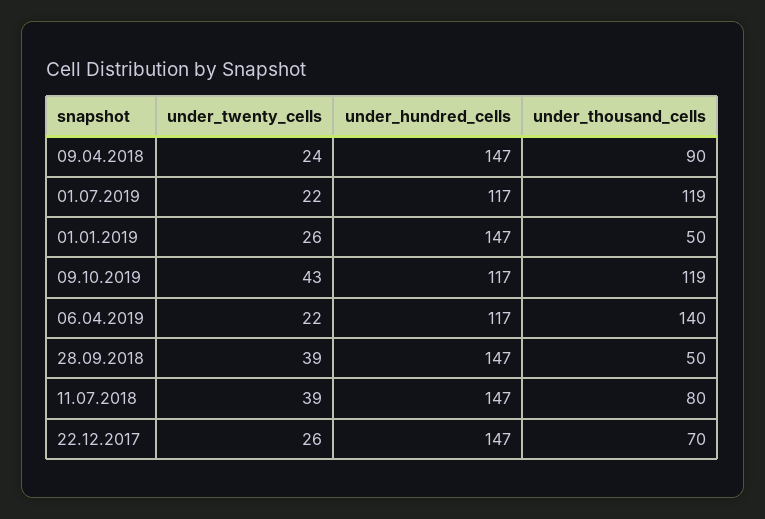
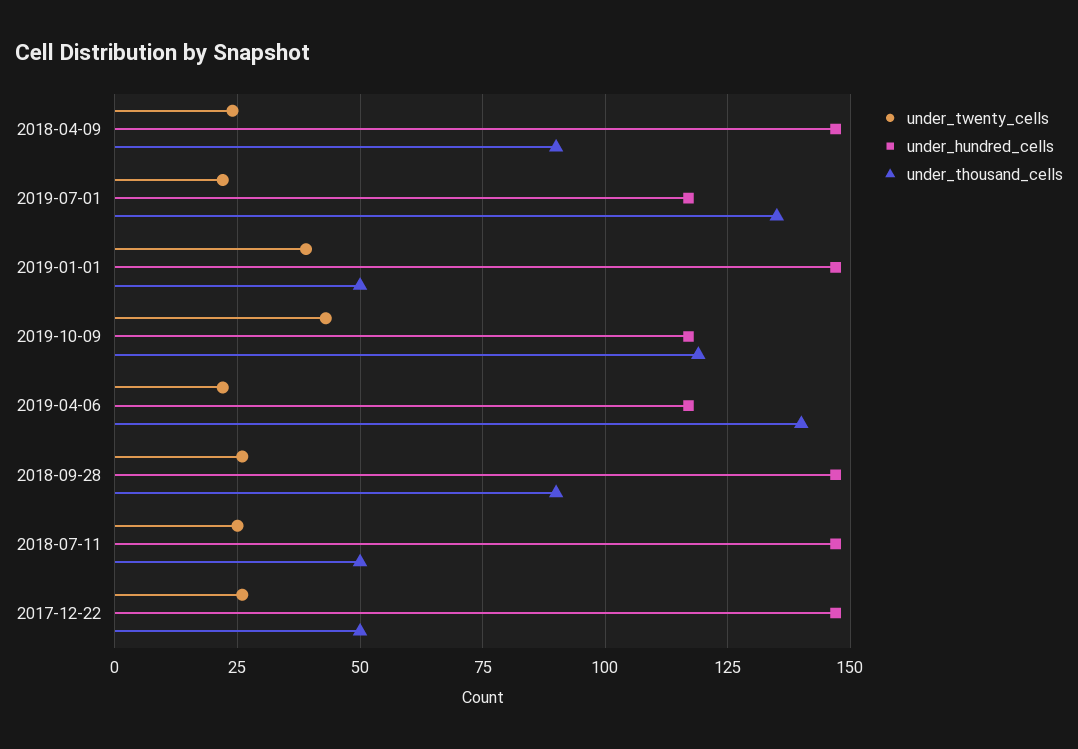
  {
    "under_twenty_cells": {
      "09.04.2018": 24,
      "01.07.2019": 22,
-     "01.01.2019": 26,
+     "01.01.2019": 40,
      "09.10.2019": 43,
      "06.04.2019": 22,
-     "28.09.2018": 39,
+     "28.09.2018": 25,
-     "11.07.2018": 39,
+     "11.07.2018": 25,
      "22.12.2017": 26
    },
    "under_hundred_cells": {
      "09.04.2018": 147,
      "01.07.2019": 117,
      "01.01.2019": 147,
      "09.10.2019": 117,
      "06.04.2019": 117,
      "28.09.2018": 147,
      "11.07.2018": 147,
      "22.12.2017": 147
    },
    "under_thousand_cells": {
      "09.04.2018": 90,
-     "01.07.2019": 119,
+     "01.07.2019": 135,
      "01.01.2019": 50,
      "09.10.2019": 119,
      "06.04.2019": 140,
-     "28.09.2018": 50,
+     "28.09.2018": 90,
-     "11.07.2018": 80,
+     "11.07.2018": 50,
-     "22.12.2017": 70
+     "22.12.2017": 50
    }
  }

